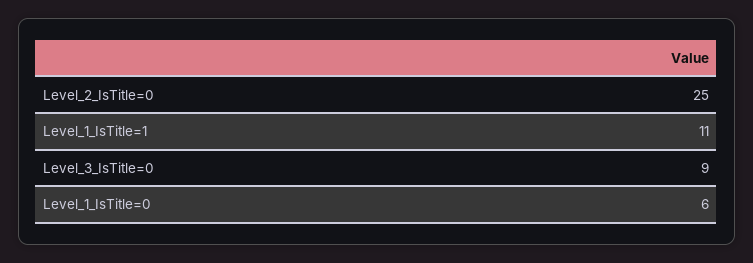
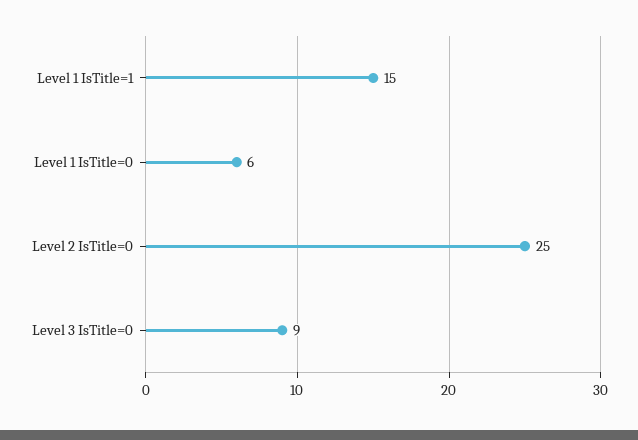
  {
    "Level_2_IsTitle=0": 25,
-   "Level_1_IsTitle=1": 11,
+   "Level_1_IsTitle=1": 15,
    "Level_3_IsTitle=0": 9,
    "Level_1_IsTitle=0": 6
  }

